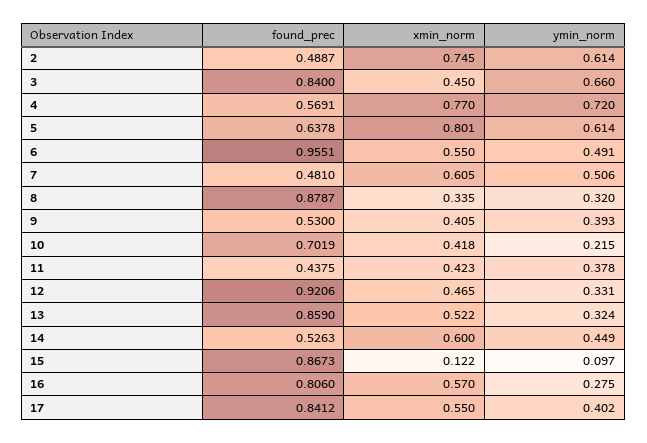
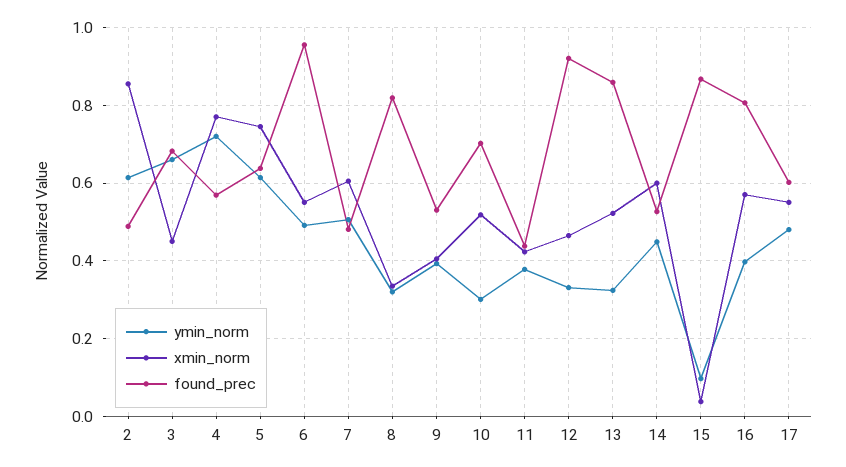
  {
    "found_prec": {
      "2": 0.4887,
-     "3": 0.84,
+     "3": 0.68,
      "4": 0.5691,
      "5": 0.6378,
      "6": 0.9551,
      "7": 0.481,
-     "8": 0.8787,
+     "8": 0.82,
      "9": 0.53,
      "10": 0.7019,
      "11": 0.4375,
      "12": 0.9206,
      "13": 0.859,
      "14": 0.5263,
      "15": 0.8673,
      "16": 0.806,
-     "17": 0.8412
+     "17": 0.6
    },
    "xmin_norm": {
-     "2": 0.745,
+     "2": 0.86,
      "3": 0.45,
      "4": 0.77,
-     "5": 0.801,
+     "5": 0.74,
      "6": 0.55,
      "7": 0.605,
      "8": 0.335,
      "9": 0.405,
-     "10": 0.418,
+     "10": 0.52,
      "11": 0.423,
      "12": 0.465,
      "13": 0.522,
      "14": 0.6,
-     "15": 0.122,
+     "15": 0.04,
      "16": 0.57,
      "17": 0.55
    },
    "ymin_norm": {
      "2": 0.614,
      "3": 0.66,
      "4": 0.72,
      "5": 0.614,
      "6": 0.491,
      "7": 0.506,
      "8": 0.32,
      "9": 0.393,
-     "10": 0.215,
+     "10": 0.3,
      "11": 0.378,
      "12": 0.331,
      "13": 0.324,
      "14": 0.449,
      "15": 0.097,
-     "16": 0.275,
+     "16": 0.4,
-     "17": 0.402
+     "17": 0.48
    }
  }

